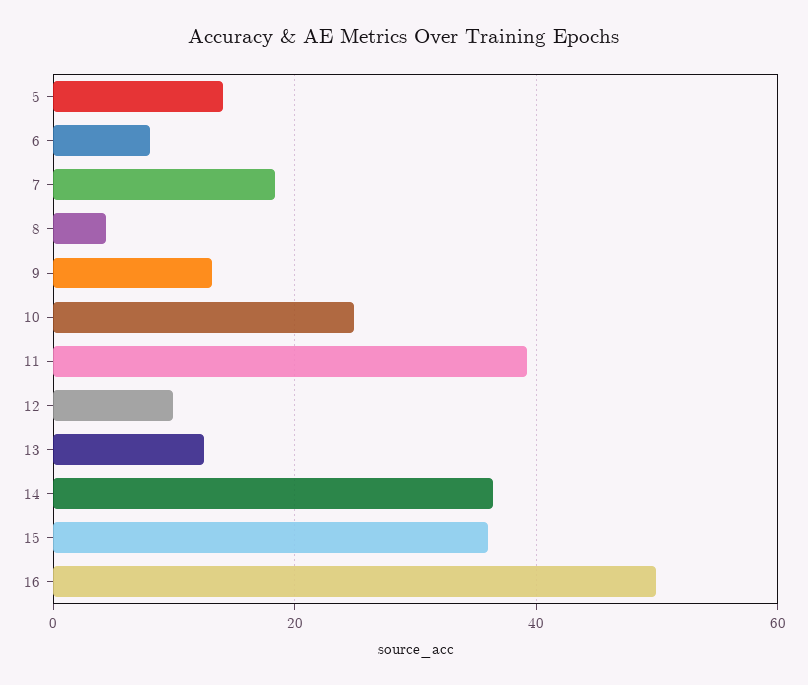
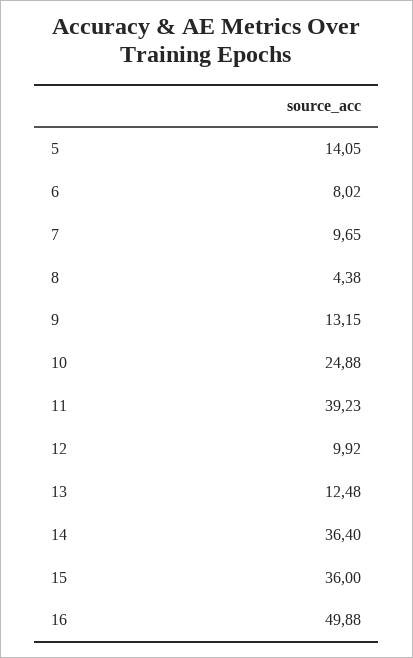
  {
    "5": 14.05,
    "6": 8.02,
-   "7": 18,
+   "7": 9.65,
    "8": 4.38,
    "9": 13.15,
    "10": 24.88,
    "11": 39.23,
    "12": 9.92,
    "13": 12.48,
    "14": 36.4,
    "15": 36,
    "16": 49.88
  }

